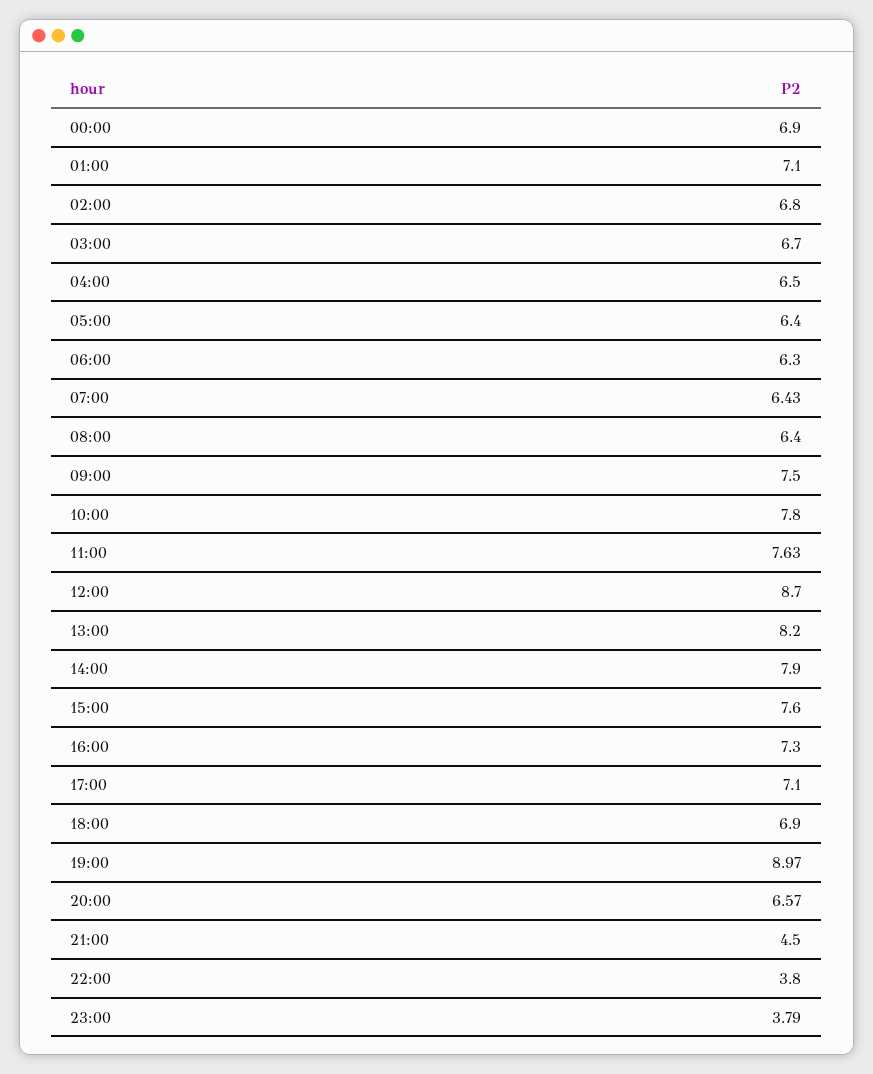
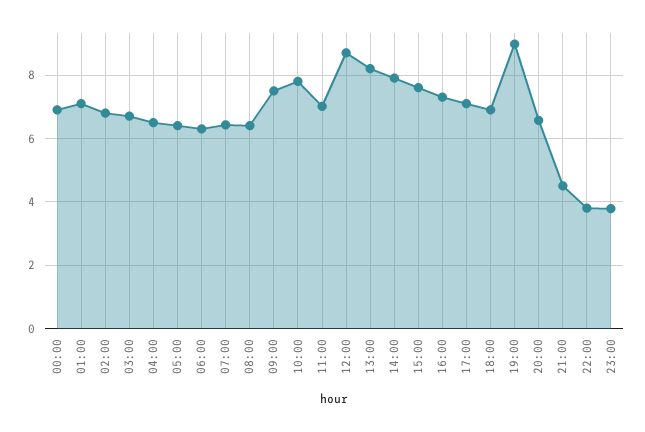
  {
    "00:00": 6.9,
    "01:00": 7.1,
    "02:00": 6.8,
    "03:00": 6.7,
    "04:00": 6.5,
    "05:00": 6.4,
    "06:00": 6.3,
    "07:00": 6.43,
    "08:00": 6.4,
    "09:00": 7.5,
    "10:00": 7.8,
-   "11:00": 7.63,
+   "11:00": 7,
    "12:00": 8.7,
    "13:00": 8.2,
    "14:00": 7.9,
    "15:00": 7.6,
    "16:00": 7.3,
    "17:00": 7.1,
    "18:00": 6.9,
    "19:00": 8.97,
    "20:00": 6.57,
    "21:00": 4.5,
    "22:00": 3.8,
    "23:00": 3.79
  }

